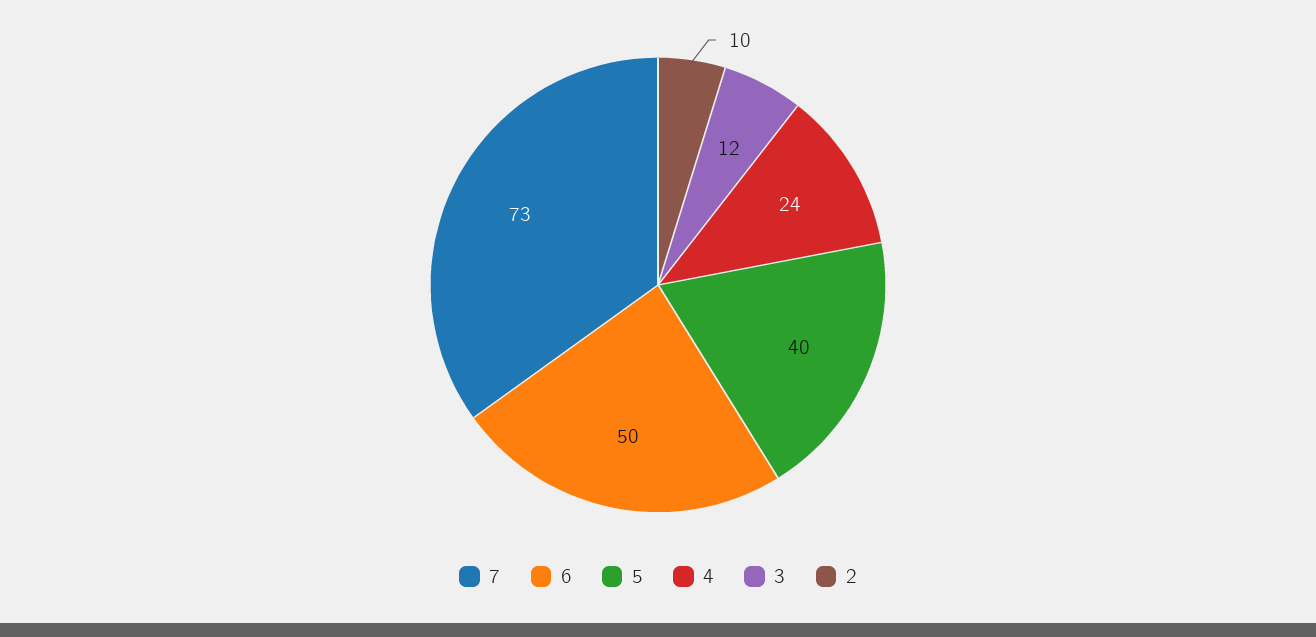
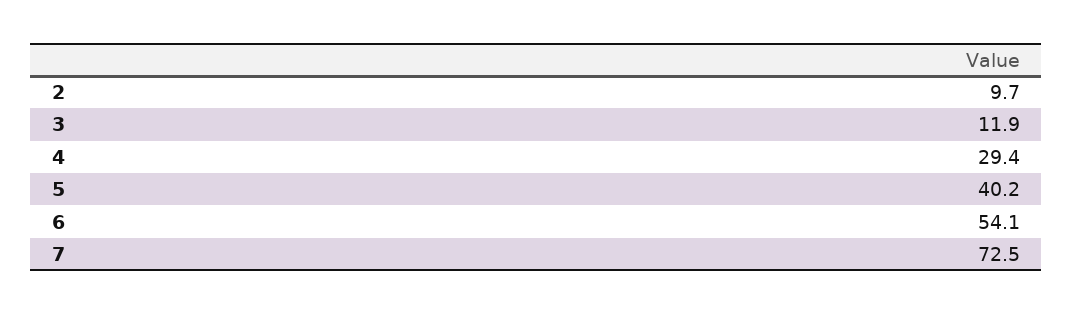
  {
    "7": 72.5,
-   "6": 50,
+   "6": 54.1,
    "5": 40.2,
-   "4": 24,
+   "4": 29.4,
    "3": 11.9,
    "2": 9.7
  }

